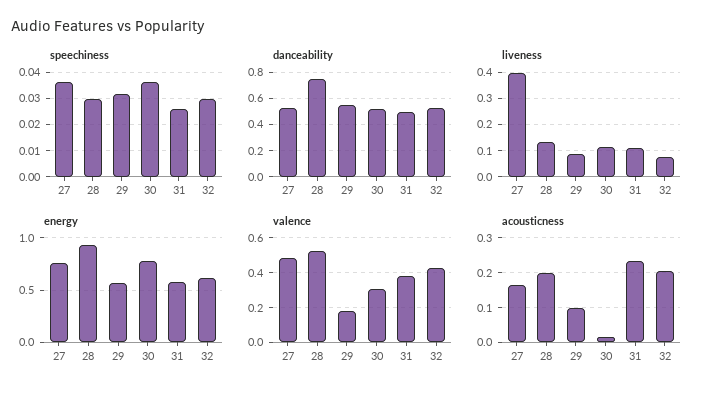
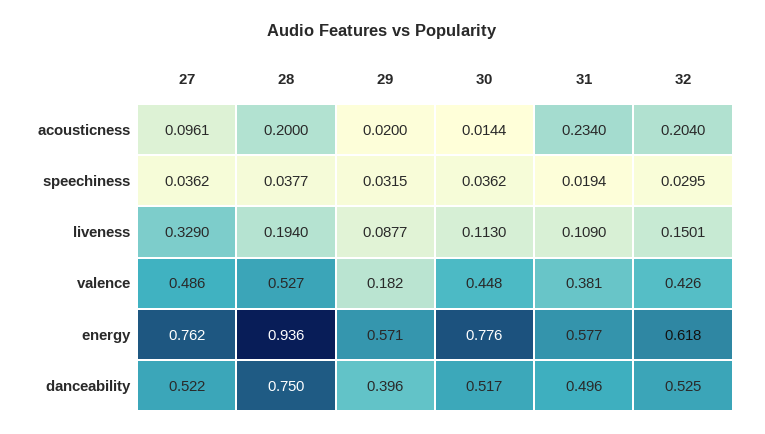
  {
    "speechiness": {
      "27": 0.0362,
-     "28": 0.03,
+     "28": 0.0377,
      "29": 0.0315,
      "30": 0.0362,
-     "31": 0.025,
+     "31": 0.0194,
      "32": 0.0295
    },
    "danceability": {
      "27": 0.522,
      "28": 0.75,
-     "29": 0.55,
+     "29": 0.396,
      "30": 0.517,
      "31": 0.496,
      "32": 0.525
    },
    "liveness": {
-     "27": 0.4,
+     "27": 0.329,
-     "28": 0.125,
+     "28": 0.194,
      "29": 0.0877,
      "30": 0.113,
      "31": 0.109,
-     "32": 0.075
+     "32": 0.1501
    },
    "energy": {
      "27": 0.762,
      "28": 0.936,
      "29": 0.571,
      "30": 0.776,
      "31": 0.577,
      "32": 0.618
    },
    "valence": {
      "27": 0.486,
      "28": 0.527,
      "29": 0.182,
-     "30": 0.3,
+     "30": 0.448,
      "31": 0.381,
      "32": 0.426
    },
    "acousticness": {
-     "27": 0.16,
+     "27": 0.0961,
      "28": 0.2,
-     "29": 0.1,
+     "29": 0.02,
      "30": 0.0144,
      "31": 0.234,
      "32": 0.204
    }
  }

